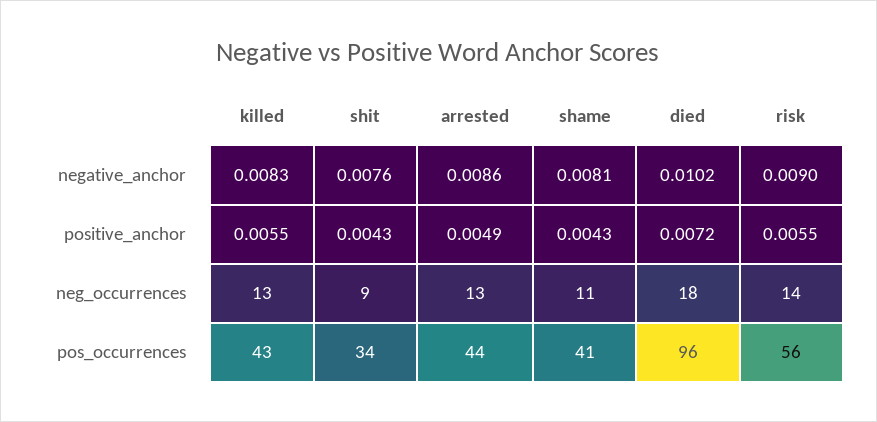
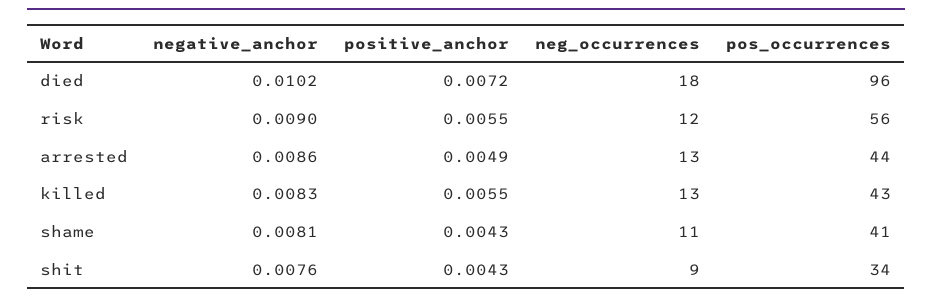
  {
    "killed": {
      "negative_anchor": 0.0083,
      "positive_anchor": 0.0055,
      "neg_occurrences": 13,
      "pos_occurrences": 43
    },
    "shit": {
      "negative_anchor": 0.0076,
      "positive_anchor": 0.0043,
      "neg_occurrences": 9,
      "pos_occurrences": 34
    },
    "arrested": {
      "negative_anchor": 0.0086,
      "positive_anchor": 0.0049,
      "neg_occurrences": 13,
      "pos_occurrences": 44
    },
    "shame": {
      "negative_anchor": 0.0081,
      "positive_anchor": 0.0043,
      "neg_occurrences": 11,
      "pos_occurrences": 41
    },
    "died": {
      "negative_anchor": 0.0102,
      "positive_anchor": 0.0072,
      "neg_occurrences": 18,
      "pos_occurrences": 96
    },
    "risk": {
      "negative_anchor": 0.009,
      "positive_anchor": 0.0055,
-     "neg_occurrences": 14,
+     "neg_occurrences": 12,
      "pos_occurrences": 56
    }
  }

